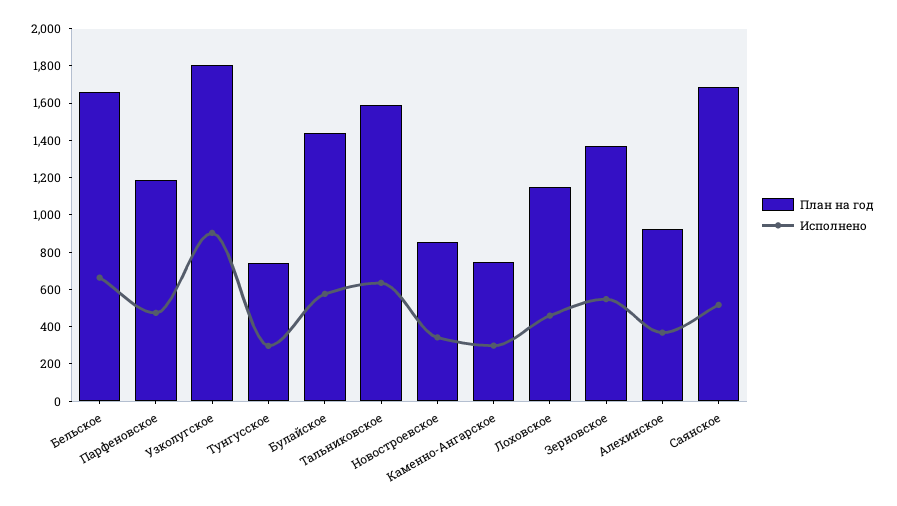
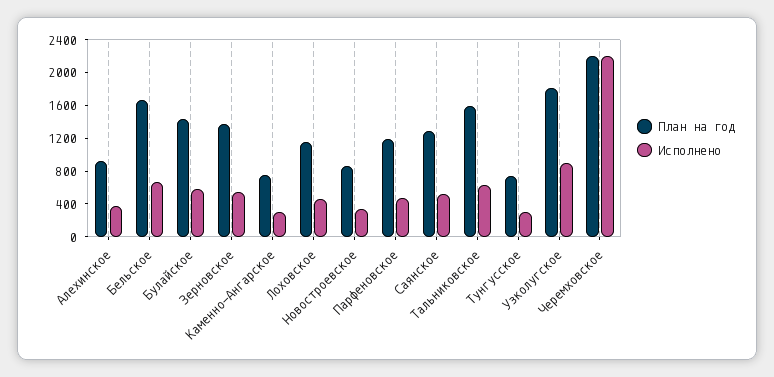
  {
    "План на год": {
      "Бельское": 1650,
      "Парфеновское": 1200,
      "Узколугское": 1800,
      "Тунгусское": 750,
      "Булайское": 1450,
      "Тальниковское": 1600,
      "Новостроевское": 850,
      "Каменно-Ангарское": 750,
      "Лоховское": 1150,
      "Зерновское": 1350,
      "Алехинское": 900,
-     "Саянское": 1700
+     "Саянское": 1300,
+     "Черемховское": 2200
    },
    "Исполнено": {
      "Бельское": 650,
      "Парфеновское": 450,
      "Узколугское": 900,
      "Тунгусское": 300,
      "Булайское": 600,
      "Тальниковское": 650,
      "Новостроевское": 350,
      "Каменно-Ангарское": 300,
      "Лоховское": 450,
      "Зерновское": 550,
      "Алехинское": 350,
-     "Саянское": 500
+     "Саянское": 500,
+     "Черемховское": 2200
    }
  }

